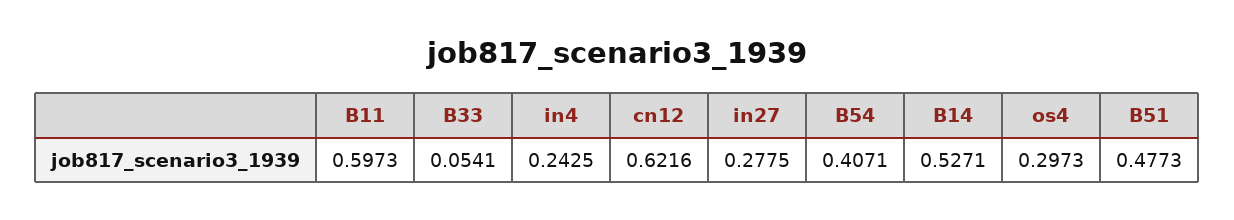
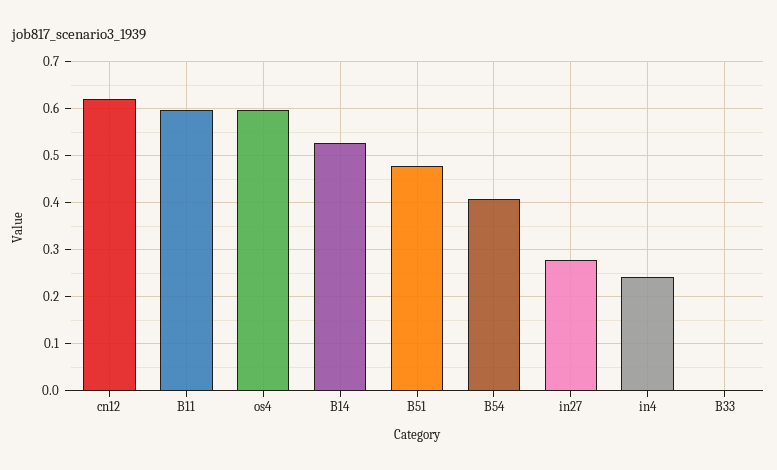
  {
    "B11": 0.5973,
-   "B33": 0.0541,
+   "B33": 0,
    "in4": 0.2425,
    "cn12": 0.6216,
    "in27": 0.2775,
    "B54": 0.4071,
    "B14": 0.5271,
-   "os4": 0.2973,
+   "os4": 0.6,
    "B51": 0.4773
  }

